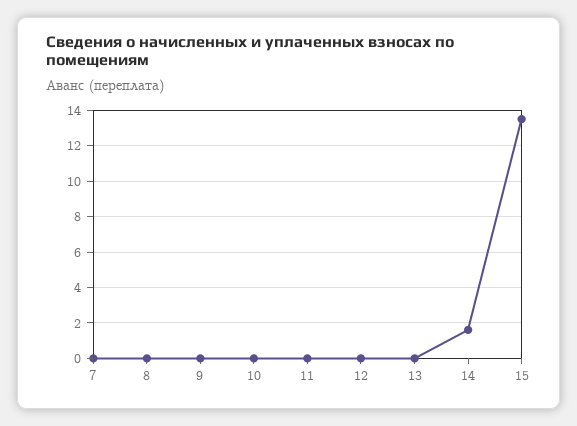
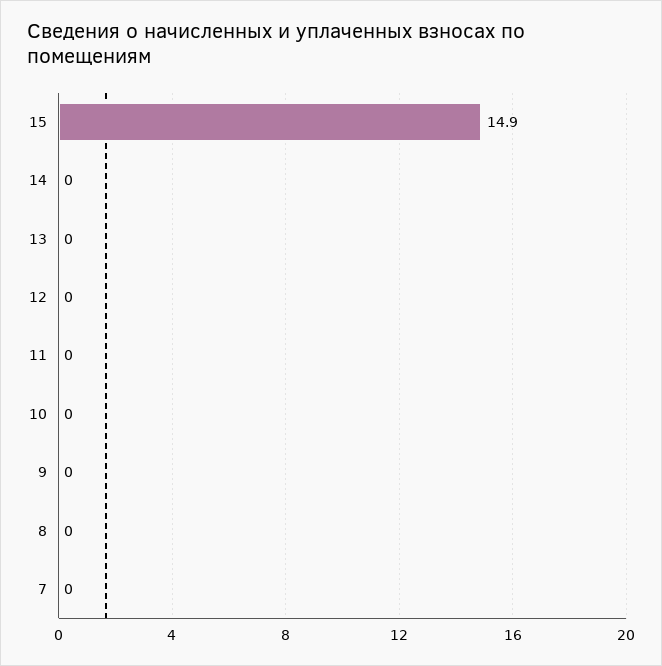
  {
    "7": 0,
    "8": 0,
    "9": 0,
    "10": 0,
    "11": 0,
    "12": 0,
    "13": 0,
-   "14": 1.5,
+   "14": 0,
-   "15": 13.5
+   "15": 14.9
  }

